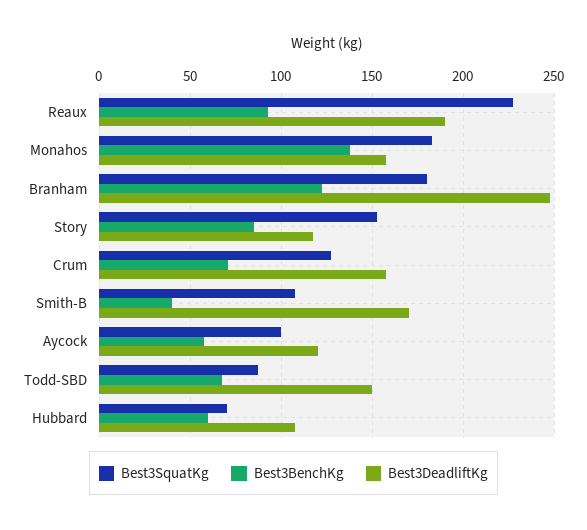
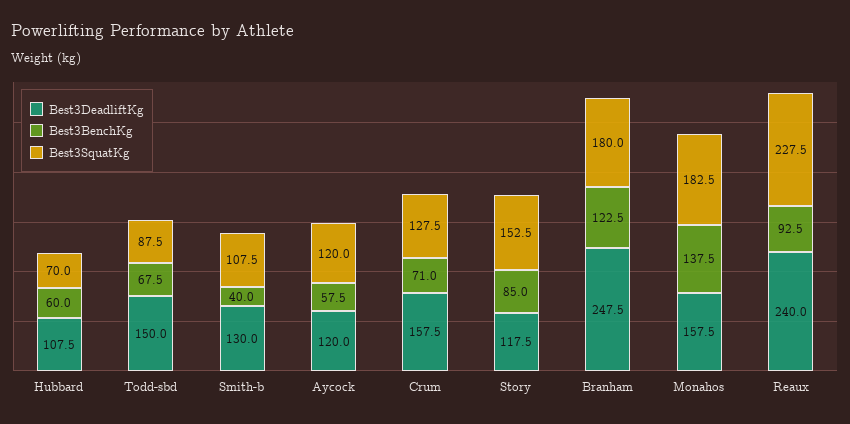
  {
    "Best3SquatKg": {
      "Reaux": 227.5,
      "Monahos": 182.5,
      "Branham": 180,
      "Story": 152.5,
      "Crum": 127.5,
      "Smith-B": 107.5,
-     "Aycock": 100,
+     "Aycock": 120,
      "Todd-SBD": 87.5,
      "Hubbard": 70
    },
    "Best3BenchKg": {
      "Reaux": 92.5,
      "Monahos": 137.5,
      "Branham": 122.5,
      "Story": 85,
      "Crum": 71,
      "Smith-B": 40,
      "Aycock": 57.5,
      "Todd-SBD": 67.5,
      "Hubbard": 60
    },
    "Best3DeadliftKg": {
-     "Reaux": 190,
+     "Reaux": 240,
      "Monahos": 157.5,
      "Branham": 247.5,
      "Story": 117.5,
      "Crum": 157.5,
-     "Smith-B": 170,
+     "Smith-B": 130,
      "Aycock": 120,
      "Todd-SBD": 150,
      "Hubbard": 107.5
    }
  }

